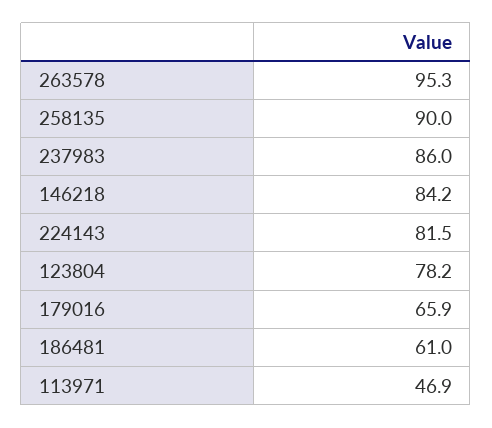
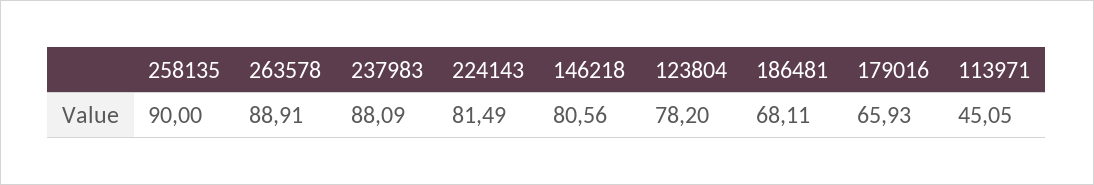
  {
-   "263578": 95.3,
+   "263578": 88.91,
    "258135": 90,
-   "237983": 86,
+   "237983": 88.09,
-   "146218": 84.2,
+   "146218": 80.56,
    "224143": 81.49,
    "123804": 78.2,
    "179016": 65.93,
-   "186481": 61,
+   "186481": 68.11,
-   "113971": 46.9
+   "113971": 45.05
  }

